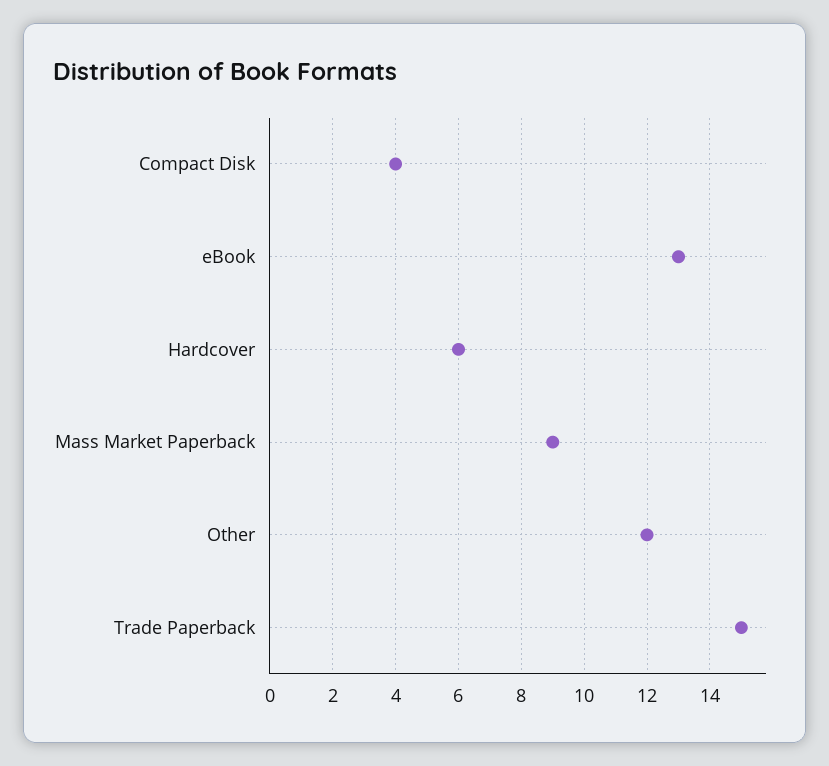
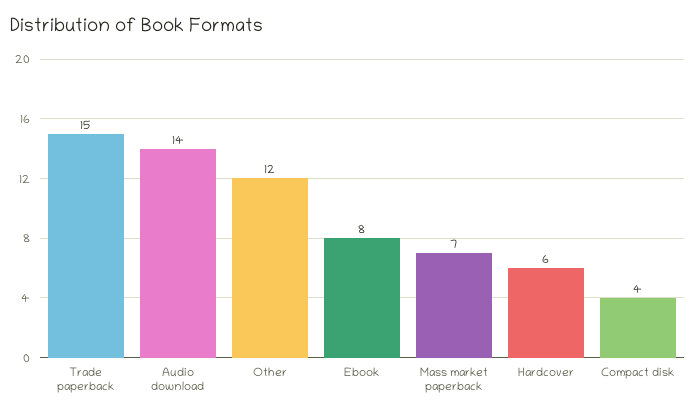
  {
    "Compact Disk": 4,
-   "eBook": 13,
+   "eBook": 8,
    "Hardcover": 6,
-   "Mass Market Paperback": 9,
+   "Mass Market Paperback": 7,
    "Other": 12,
-   "Trade Paperback": 15
+   "Trade Paperback": 15,
+   "Audio download": 14
  }

